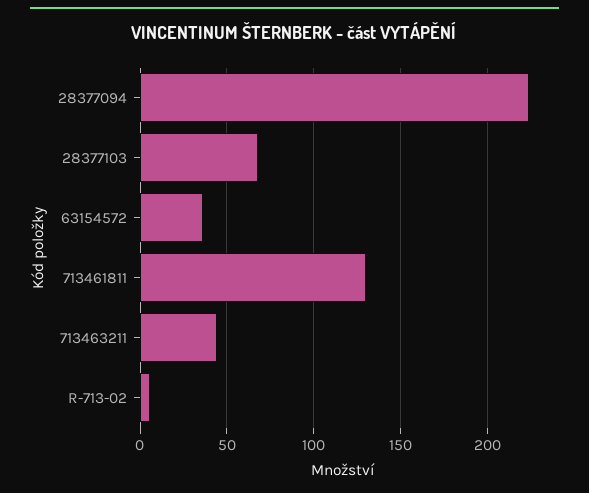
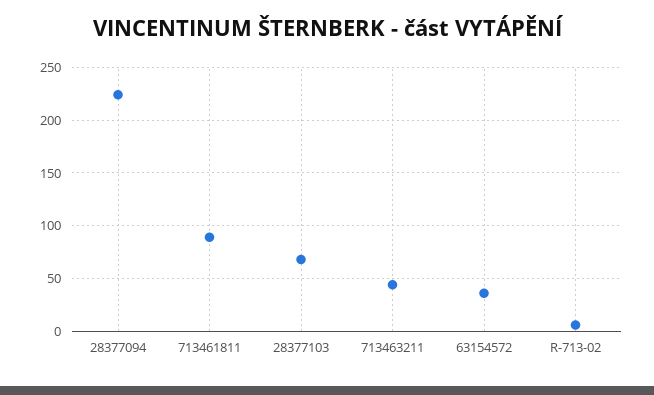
  {
    "28377094": 225,
    "28377103": 70,
    "63154572": 35,
-   "713461811": 130,
+   "713461811": 90,
    "713463211": 45,
    "R-713-02": 5
  }

